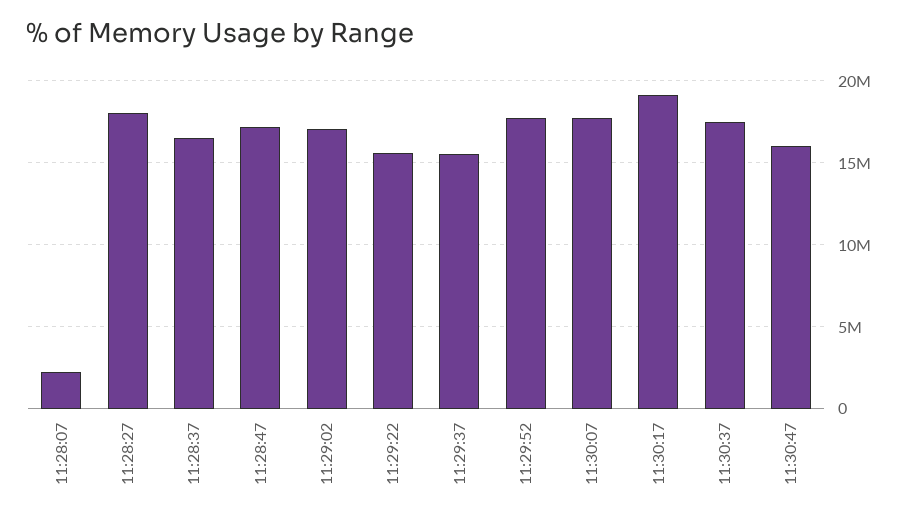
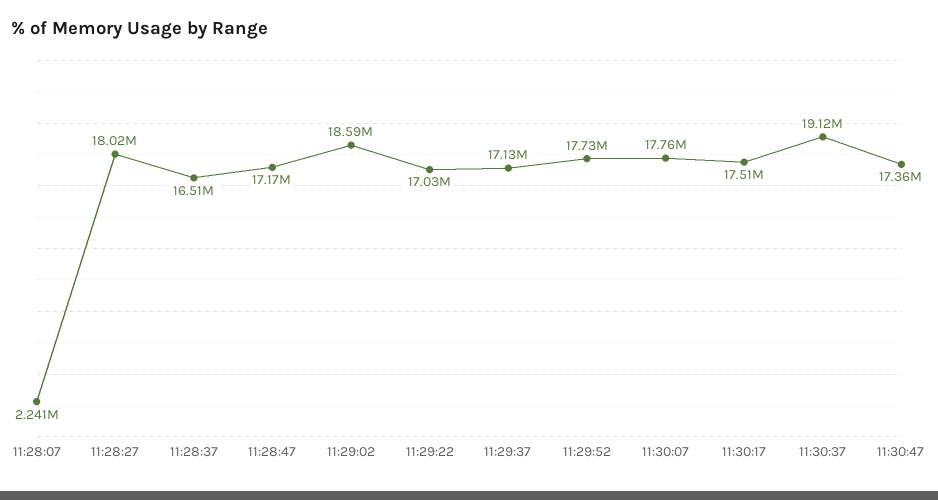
  {
    "11:28:07": 2241000,
    "11:28:27": 18020000,
    "11:28:37": 16510000,
    "11:28:47": 17170000,
-   "11:29:02": 17000000,
+   "11:29:02": 18590000,
-   "11:29:22": 15500000,
+   "11:29:22": 17030000,
-   "11:29:37": 15500000,
+   "11:29:37": 17130000,
    "11:29:52": 17730000,
    "11:30:07": 17760000,
-   "11:30:17": 19000000,
+   "11:30:17": 17510000,
-   "11:30:37": 17500000,
+   "11:30:37": 19120000,
-   "11:30:47": 16000000
+   "11:30:47": 17360000
  }

